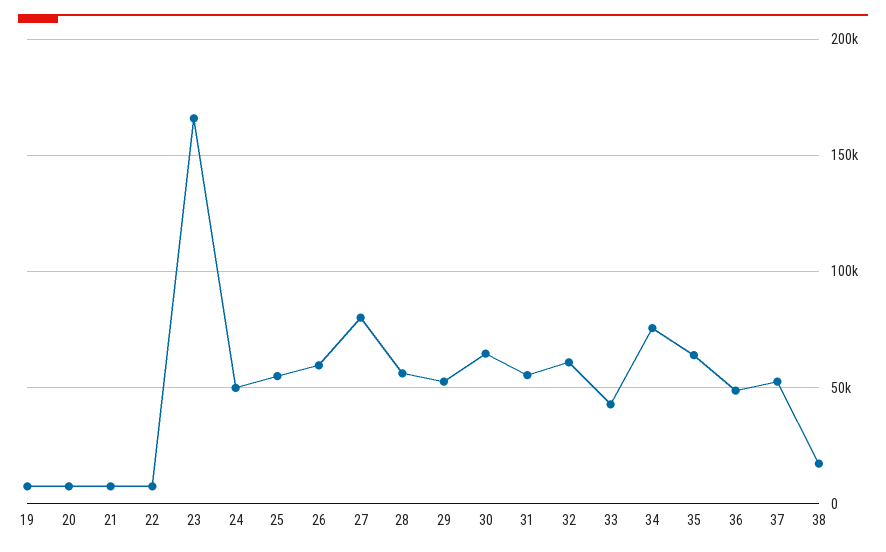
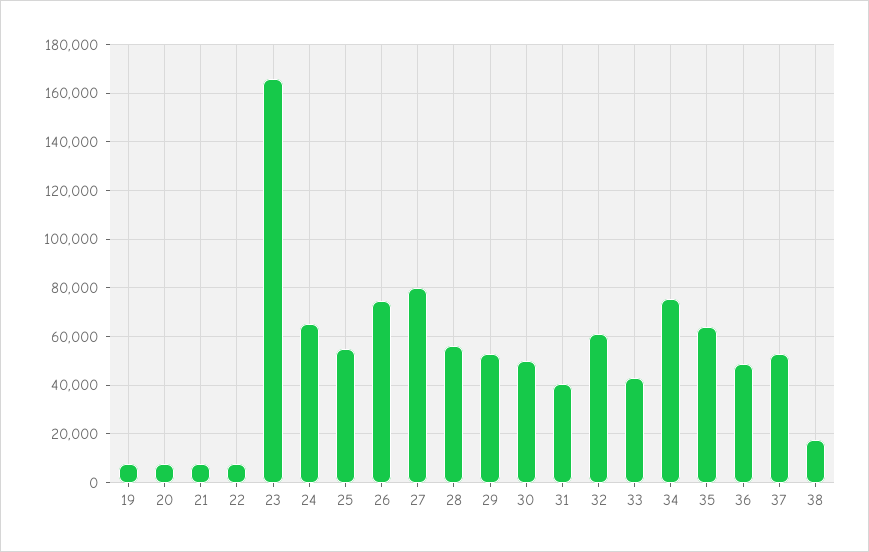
  {
    "19": 7500,
    "20": 7500,
    "21": 7500,
    "22": 7500,
    "23": 165000,
-   "24": 50000,
+   "24": 65000,
    "25": 55000,
-   "26": 60000,
+   "26": 75000,
    "27": 80000,
    "28": 55000,
    "29": 52500,
-   "30": 65000,
+   "30": 50000,
-   "31": 55000,
+   "31": 40000,
    "32": 60000,
    "33": 42500,
    "34": 75000,
    "35": 65000,
    "36": 47500,
    "37": 52500,
    "38": 17500
  }

